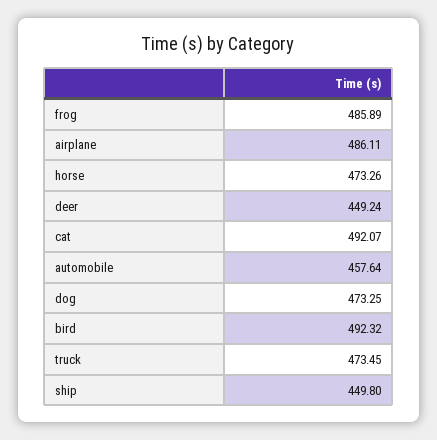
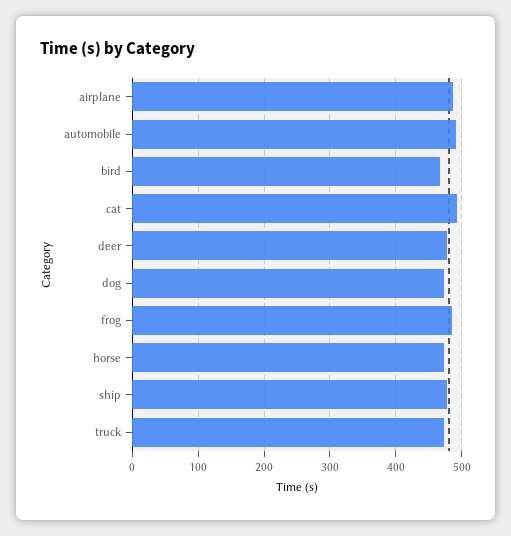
  {
    "frog": 485.89,
    "airplane": 486.11,
    "horse": 473.26,
-   "deer": 449.24,
+   "deer": 480,
    "cat": 492.07,
-   "automobile": 457.64,
+   "automobile": 490,
    "dog": 473.25,
-   "bird": 492.32,
+   "bird": 470,
    "truck": 473.45,
-   "ship": 449.8
+   "ship": 480
  }

